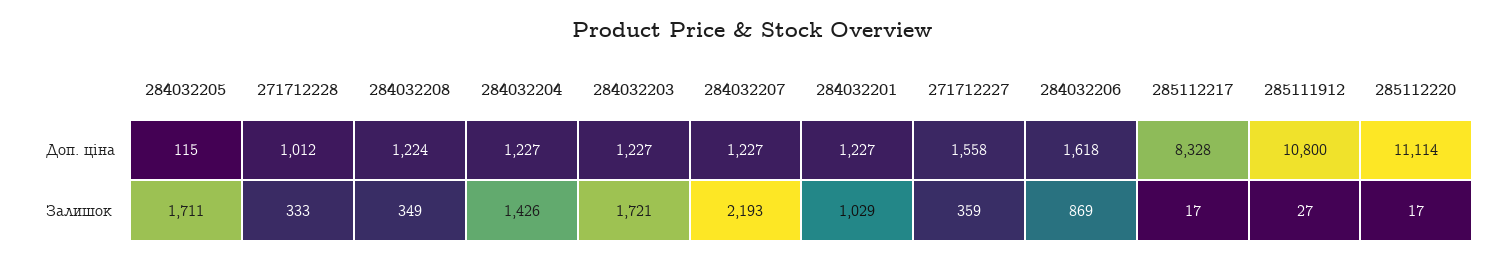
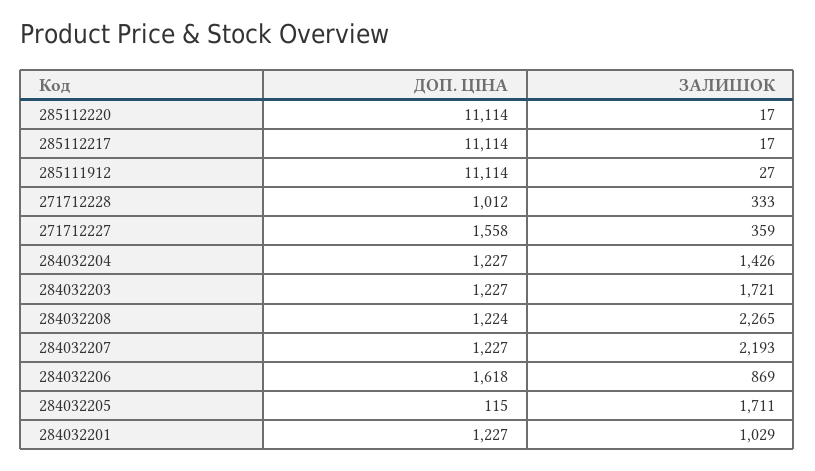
  {
    "284032205": {
      "Доп. ціна": 115,
      "Залишок": 1711
    },
    "271712228": {
      "Доп. ціна": 1012,
      "Залишок": 333
    },
    "284032208": {
      "Доп. ціна": 1224,
-     "Залишок": 349
+     "Залишок": 2265
    },
    "284032204": {
      "Доп. ціна": 1227,
      "Залишок": 1426
    },
    "284032203": {
      "Доп. ціна": 1227,
      "Залишок": 1721
    },
    "284032207": {
      "Доп. ціна": 1227,
      "Залишок": 2193
    },
    "284032201": {
      "Доп. ціна": 1227,
      "Залишок": 1029
    },
    "271712227": {
      "Доп. ціна": 1558,
      "Залишок": 359
    },
    "284032206": {
      "Доп. ціна": 1618,
      "Залишок": 869
    },
    "285112217": {
-     "Доп. ціна": 8328,
+     "Доп. ціна": 11114,
      "Залишок": 17
    },
    "285111912": {
-     "Доп. ціна": 10800,
+     "Доп. ціна": 11114,
      "Залишок": 27
    },
    "285112220": {
      "Доп. ціна": 11114,
      "Залишок": 17
    }
  }

